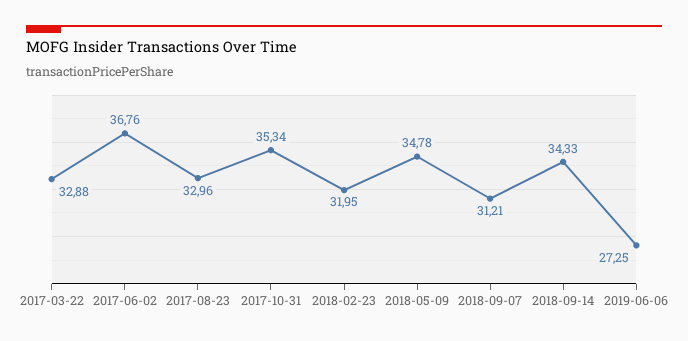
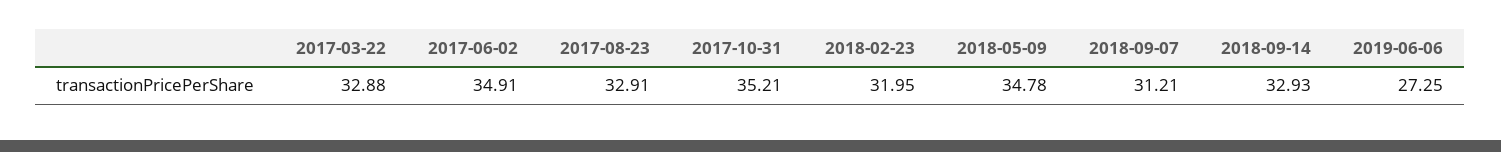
  {
    "2017-03-22": 32.88,
-   "2017-06-02": 36.76,
+   "2017-06-02": 34.91,
-   "2017-08-23": 32.96,
+   "2017-08-23": 32.91,
-   "2017-10-31": 35.34,
+   "2017-10-31": 35.21,
    "2018-02-23": 31.95,
    "2018-05-09": 34.78,
    "2018-09-07": 31.21,
-   "2018-09-14": 34.33,
+   "2018-09-14": 32.93,
    "2019-06-06": 27.25
  }

